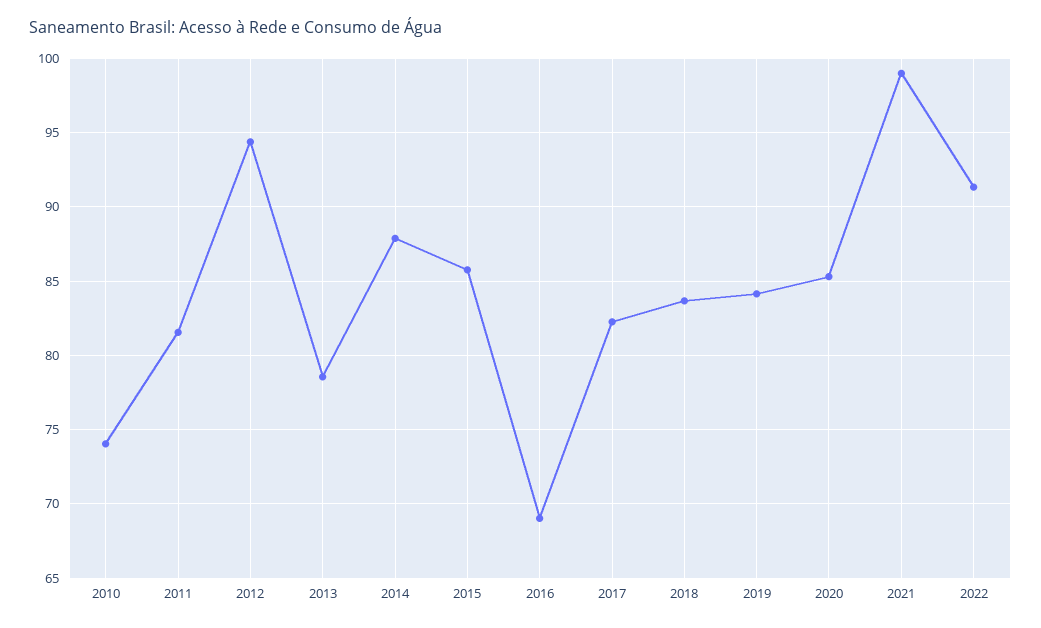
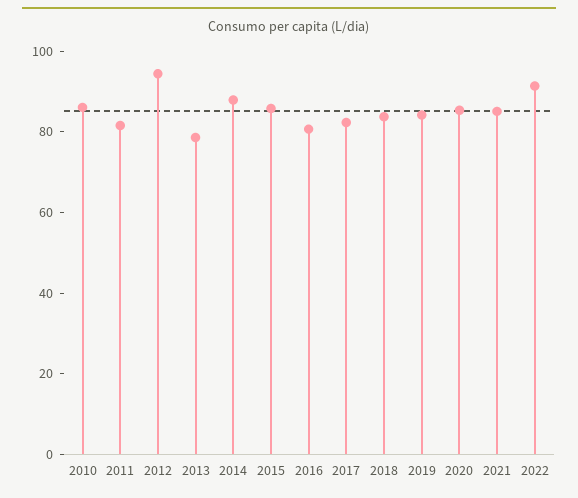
  {
-   "2010": 74,
+   "2010": 85,
    "2011": 81.5,
    "2012": 94.5,
    "2013": 78.5,
    "2014": 88,
    "2015": 86,
-   "2016": 69,
+   "2016": 80,
    "2017": 82.5,
    "2018": 83.5,
    "2019": 84,
    "2020": 85.5,
-   "2021": 99,
+   "2021": 85,
    "2022": 91.5
  }

